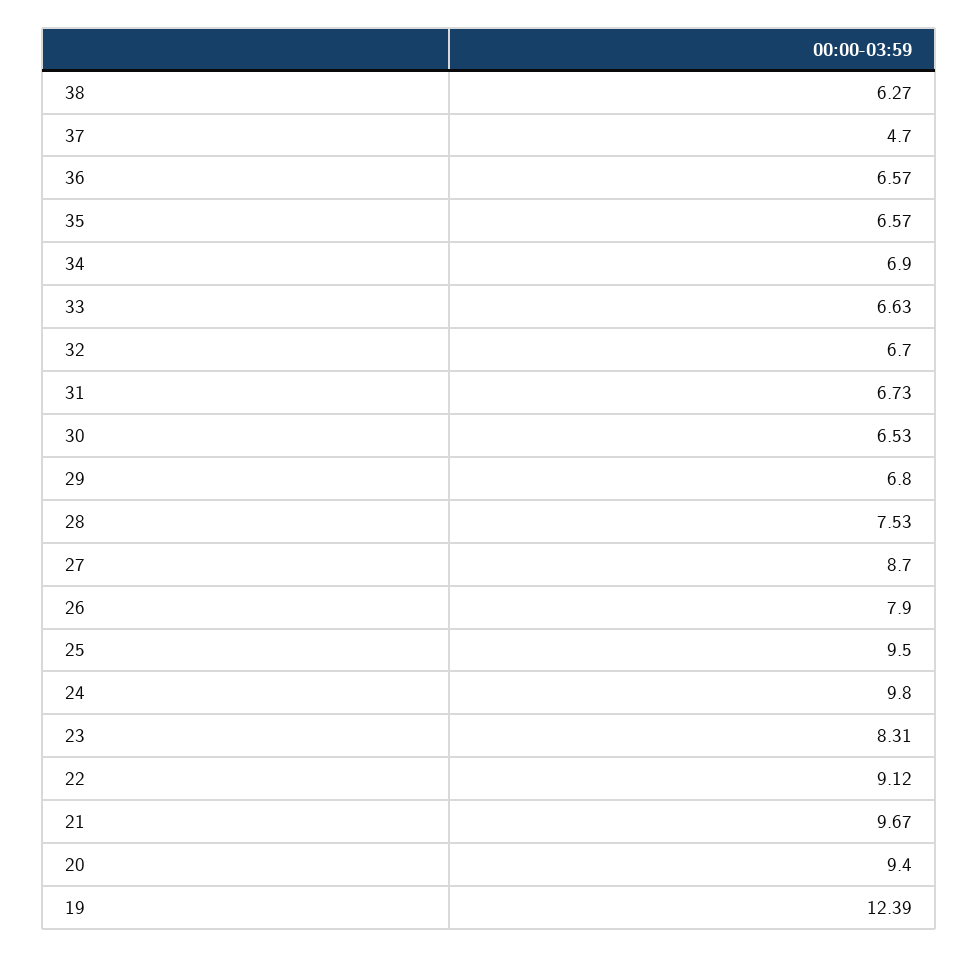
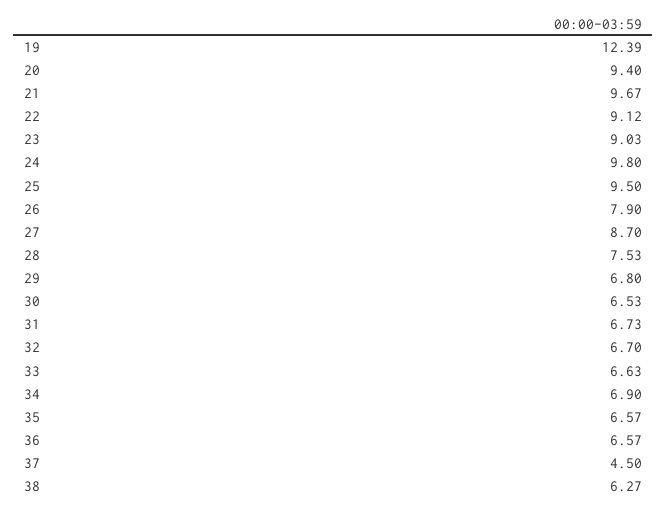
  {
    "38": 6.27,
-   "37": 4.7,
+   "37": 4.5,
    "36": 6.57,
    "35": 6.57,
    "34": 6.9,
    "33": 6.63,
    "32": 6.7,
    "31": 6.73,
    "30": 6.53,
    "29": 6.8,
    "28": 7.53,
    "27": 8.7,
    "26": 7.9,
    "25": 9.5,
    "24": 9.8,
-   "23": 8.31,
+   "23": 9.03,
    "22": 9.12,
    "21": 9.67,
    "20": 9.4,
    "19": 12.39
  }

